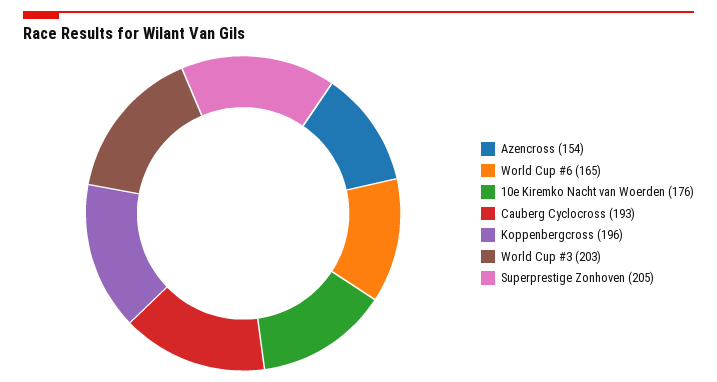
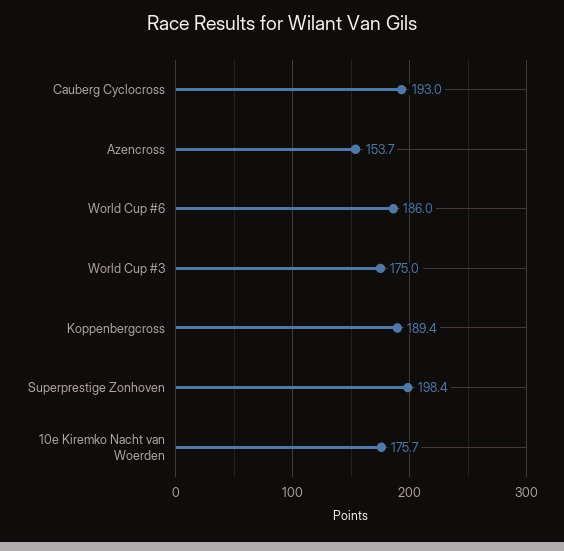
  {
    "Azencross": 153.7,
-   "World Cup #6": 165,
+   "World Cup #6": 186,
    "10e Kiremko Nacht van Woerden": 175.7,
    "Cauberg Cyclocross": 193,
-   "Koppenbergcross": 196,
+   "Koppenbergcross": 189.4,
-   "World Cup #3": 203,
+   "World Cup #3": 175,
-   "Superprestige Zonhoven": 205
+   "Superprestige Zonhoven": 198.4
  }

